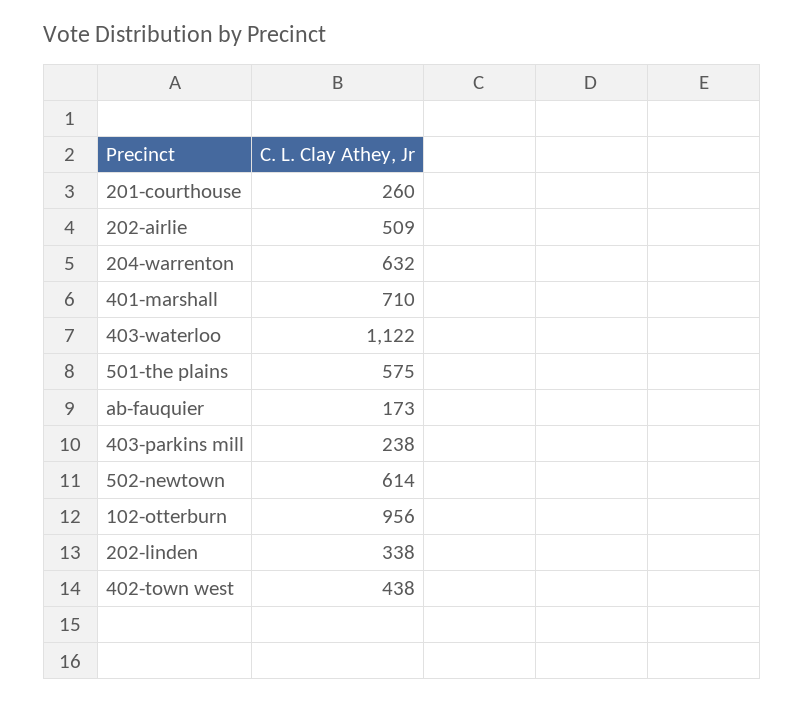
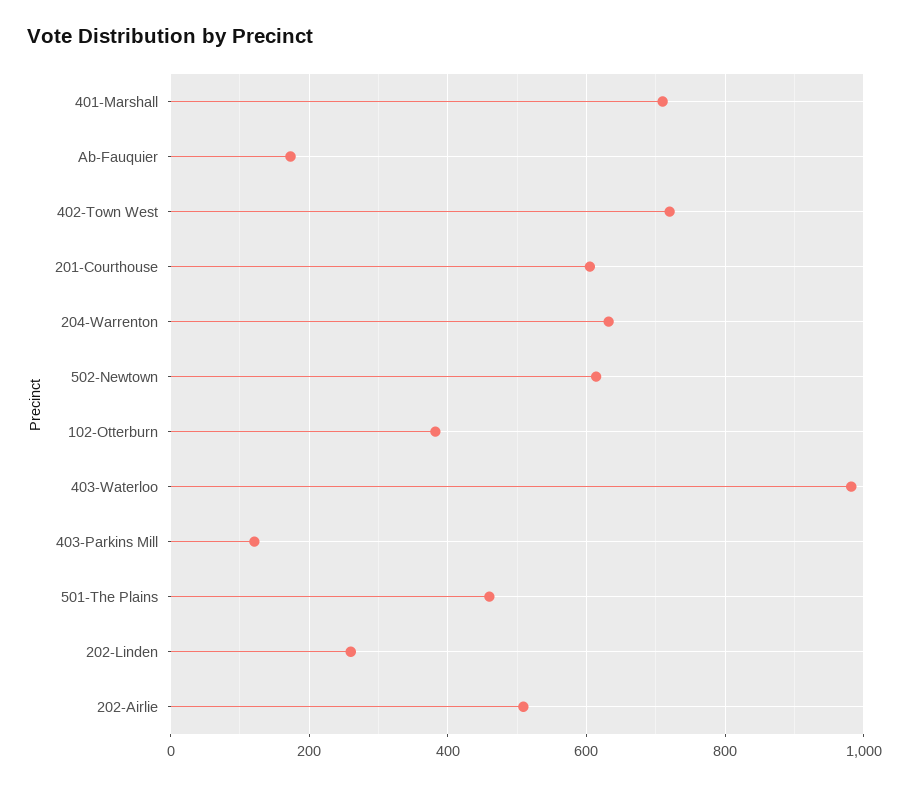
  {
-   "201-courthouse": 260,
+   "201-courthouse": 600,
    "202-airlie": 509,
    "204-warrenton": 632,
    "401-marshall": 710,
-   "403-waterloo": 1122,
+   "403-waterloo": 980,
-   "501-the plains": 575,
+   "501-the plains": 460,
    "ab-fauquier": 173,
-   "403-parkins mill": 238,
+   "403-parkins mill": 120,
    "502-newtown": 614,
-   "102-otterburn": 956,
+   "102-otterburn": 380,
-   "202-linden": 338,
+   "202-linden": 260,
-   "402-town west": 438
+   "402-town west": 720
  }

